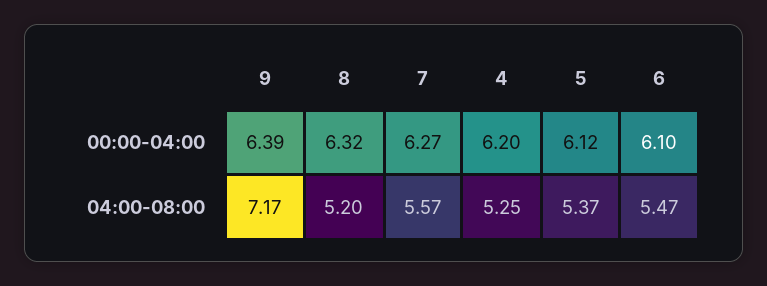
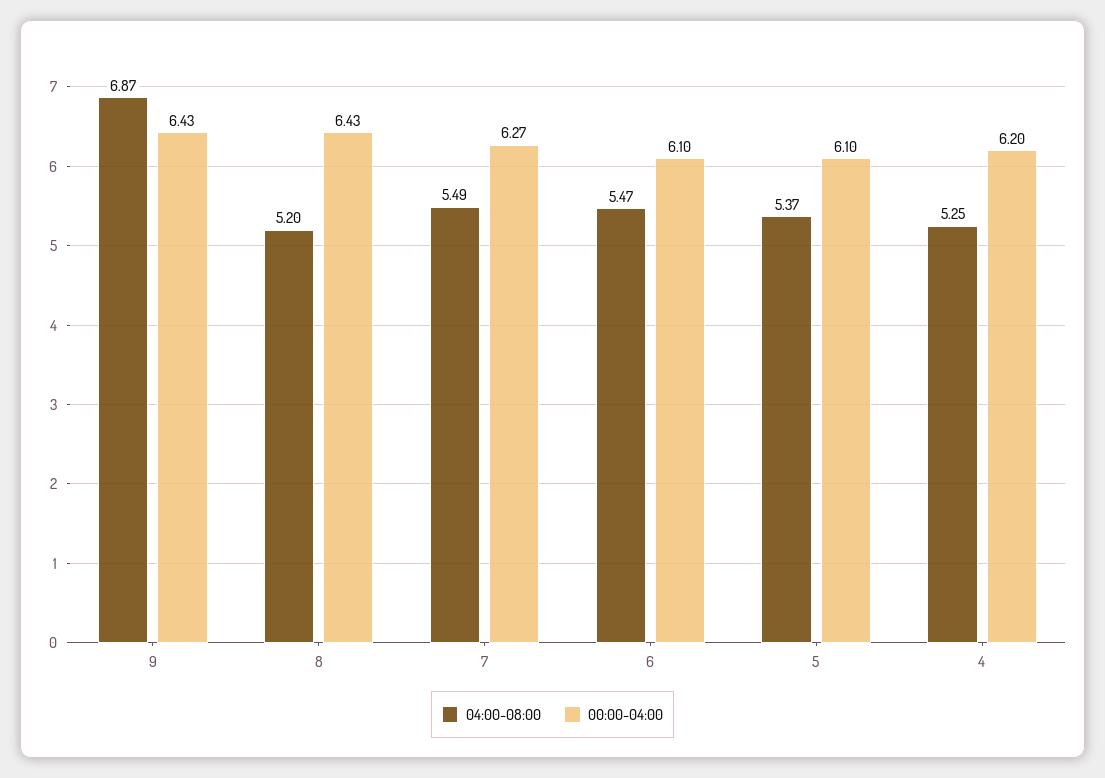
  {
    "00:00-04:00": {
-     "9": 6.39,
+     "9": 6.43,
-     "8": 6.32,
+     "8": 6.43,
      "7": 6.27,
      "4": 6.2,
-     "5": 6.12,
+     "5": 6.1,
      "6": 6.1
    },
    "04:00-08:00": {
-     "9": 7.17,
+     "9": 6.87,
      "8": 5.2,
-     "7": 5.57,
+     "7": 5.49,
      "4": 5.25,
      "5": 5.37,
      "6": 5.47
    }
  }

